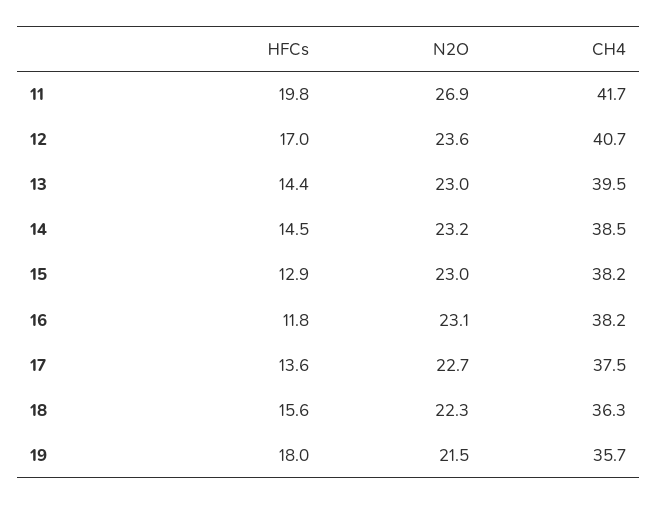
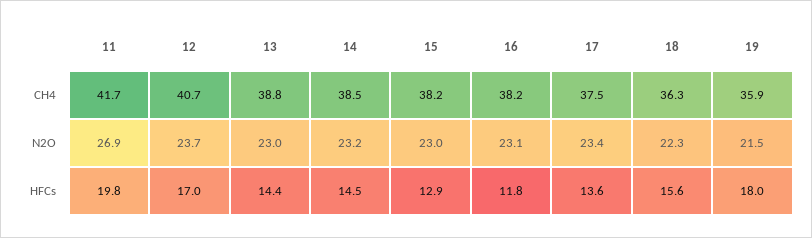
  {
    "HFCs": {
      "11": 19.8,
      "12": 17,
      "13": 14.4,
      "14": 14.5,
      "15": 12.9,
      "16": 11.8,
      "17": 13.6,
      "18": 15.6,
      "19": 18
    },
    "N2O": {
      "11": 26.9,
-     "12": 23.6,
+     "12": 23.7,
      "13": 23,
      "14": 23.2,
      "15": 23,
      "16": 23.1,
-     "17": 22.7,
+     "17": 23.4,
      "18": 22.3,
      "19": 21.5
    },
    "CH4": {
      "11": 41.7,
      "12": 40.7,
-     "13": 39.5,
+     "13": 38.8,
      "14": 38.5,
      "15": 38.2,
      "16": 38.2,
      "17": 37.5,
      "18": 36.3,
-     "19": 35.7
+     "19": 35.9
    }
  }

